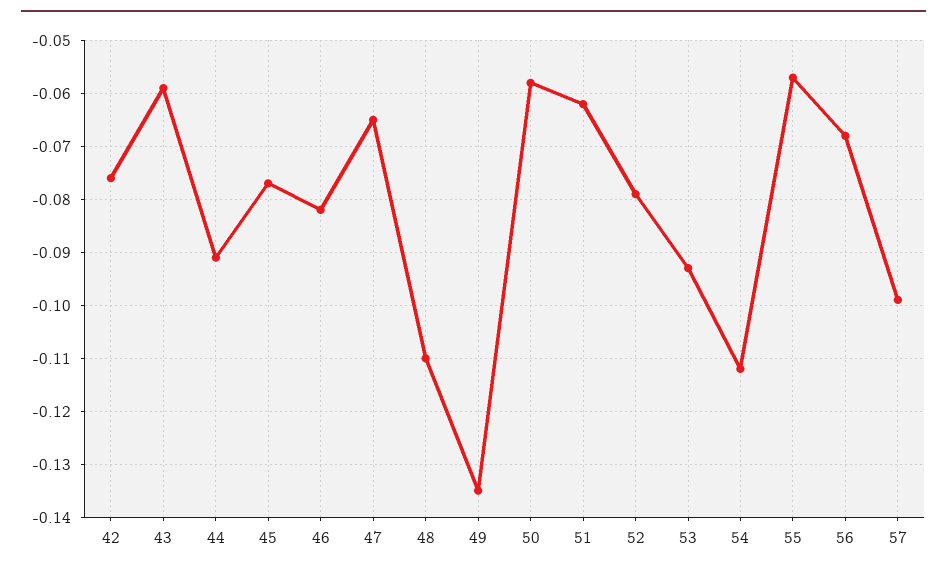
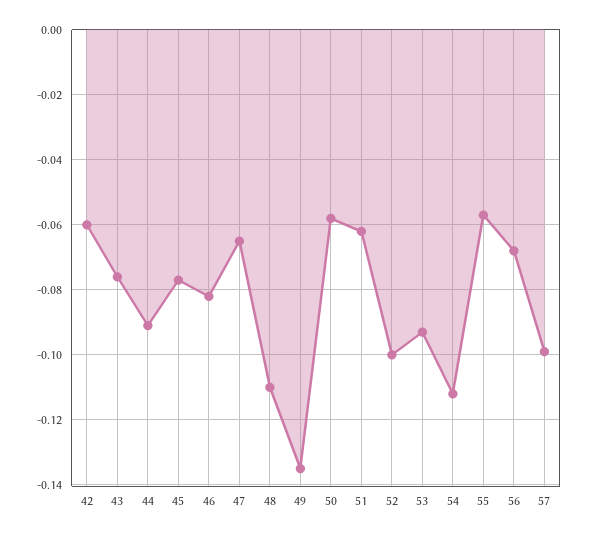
  {
-   "42": -0.075,
+   "42": -0.06,
-   "43": -0.06,
+   "43": -0.075,
    "44": -0.09,
    "45": -0.075,
    "46": -0.08,
    "47": -0.065,
    "48": -0.11,
    "49": -0.135,
    "50": -0.06,
    "51": -0.06,
-   "52": -0.08,
+   "52": -0.1,
    "53": -0.095,
    "54": -0.11,
    "55": -0.055,
    "56": -0.07,
    "57": -0.1
  }

